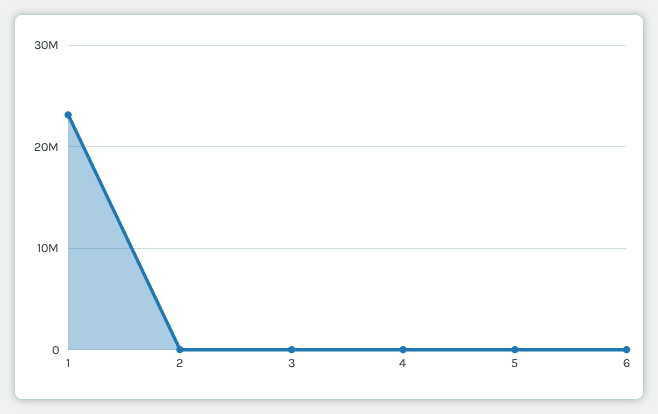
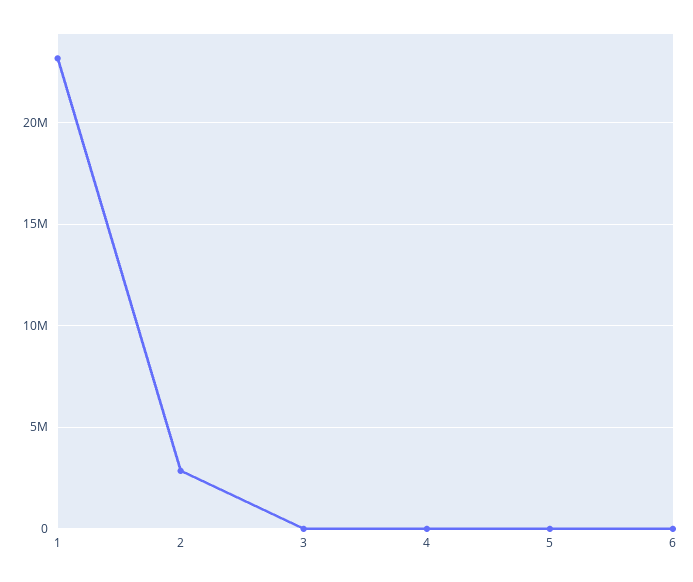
  {
    "1": 23000000,
-   "2": 0,
+   "2": 3000000,
    "3": 0,
    "4": 0,
    "5": 0,
    "6": 0
  }

